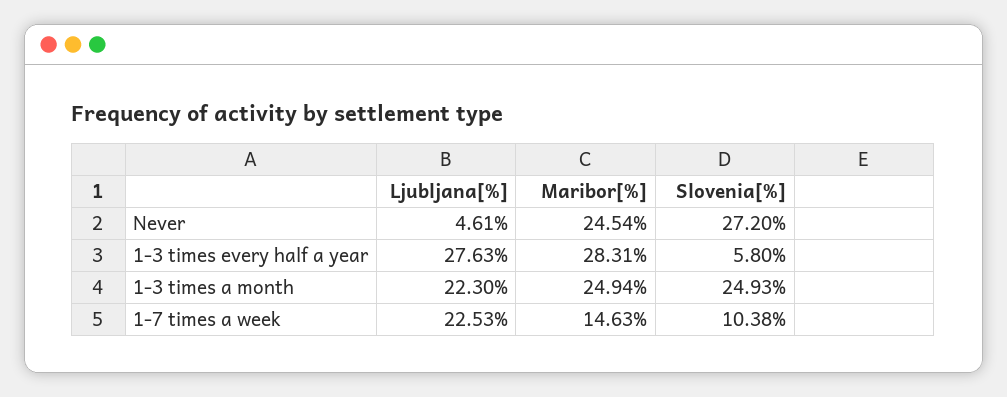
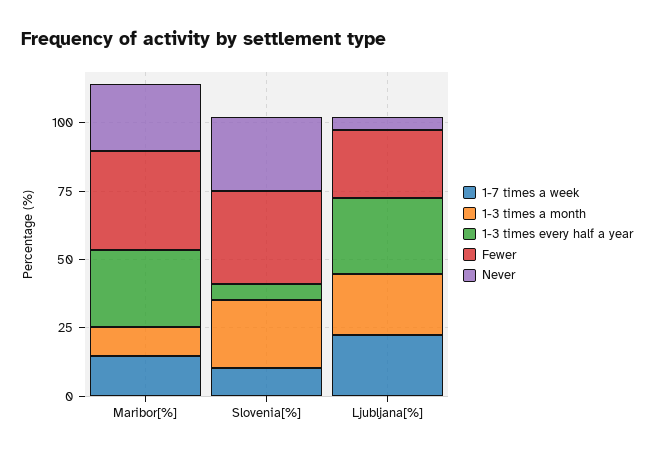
  {
    "Never": {
      "Ljubljana[%]": 4.61,
      "Maribor[%]": 24.54,
      "Slovenia[%]": 27.2
    },
    "1-3 times every half a year": {
      "Ljubljana[%]": 27.63,
      "Maribor[%]": 28.31,
      "Slovenia[%]": 5.8
    },
    "1-3 times a month": {
      "Ljubljana[%]": 22.3,
-     "Maribor[%]": 24.94,
+     "Maribor[%]": 10,
      "Slovenia[%]": 24.93
    },
    "1-7 times a week": {
      "Ljubljana[%]": 22.53,
      "Maribor[%]": 14.63,
      "Slovenia[%]": 10.38
-   }
+   },
+   "Fewer": {
+     "Maribor[%]": 35,
+     "Slovenia[%]": 35,
+     "Ljubljana[%]": 25
+   }
  }

